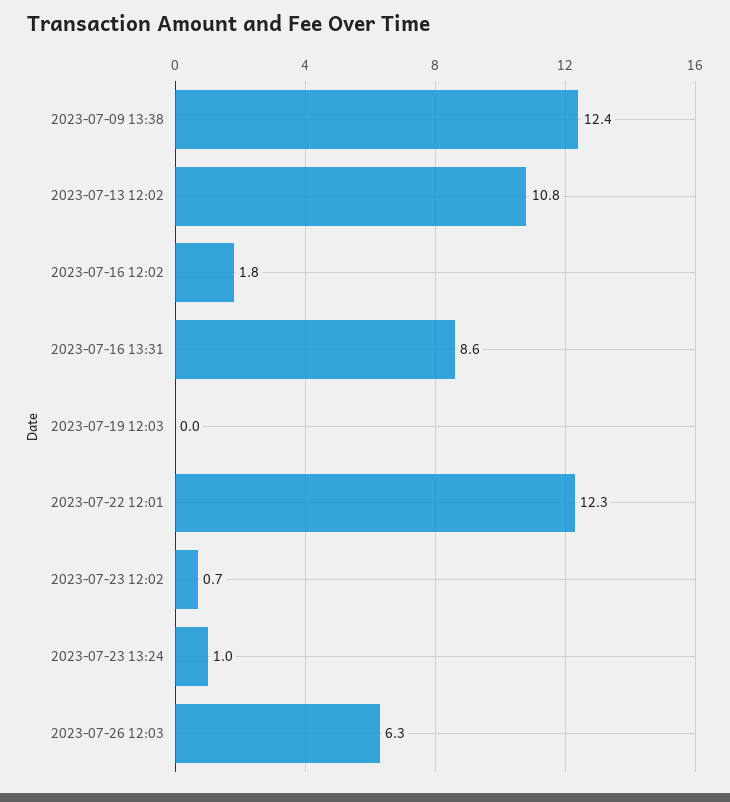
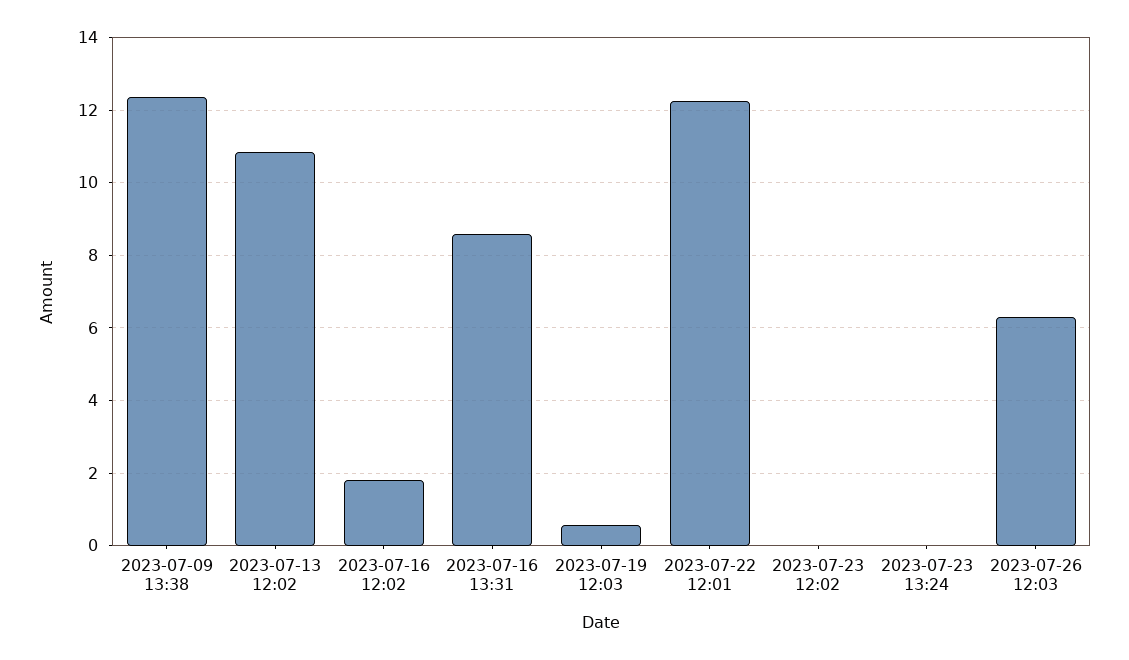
  {
    "2023-07-09 13:38": 12.4,
    "2023-07-13 12:02": 10.8,
    "2023-07-16 12:02": 1.8,
    "2023-07-16 13:31": 8.6,
-   "2023-07-19 12:03": 0,
+   "2023-07-19 12:03": 0.6,
    "2023-07-22 12:01": 12.3,
-   "2023-07-23 12:02": 0.7,
+   "2023-07-23 12:02": 0,
-   "2023-07-23 13:24": 1,
+   "2023-07-23 13:24": 0,
    "2023-07-26 12:03": 6.3
  }

